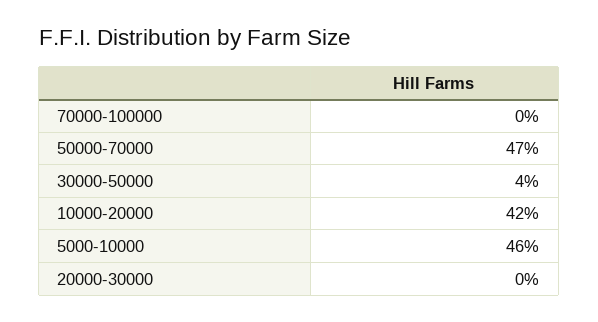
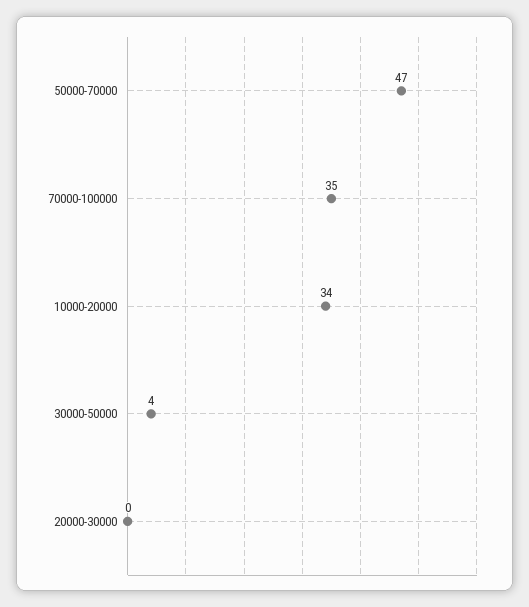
  {
-   "70000-100000": 0,
+   "70000-100000": 35,
    "50000-70000": 47,
    "30000-50000": 4,
-   "10000-20000": 42,
+   "10000-20000": 34,
-   "5000-10000": 46,
    "20000-30000": 0
  }

